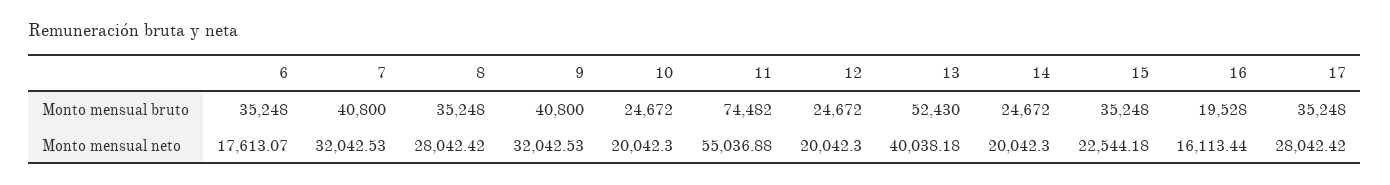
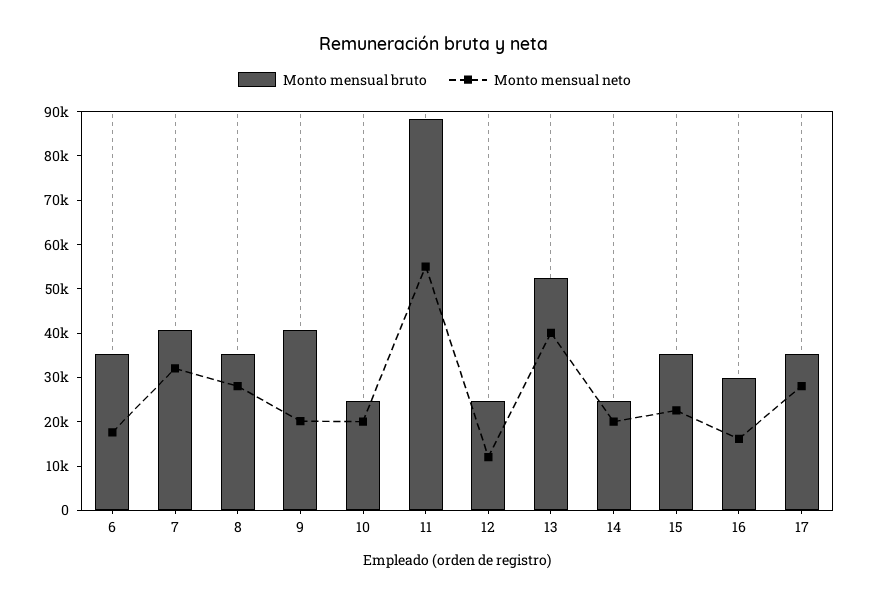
  {
    "Monto mensual bruto": {
      "6": 35248,
      "7": 40800,
      "8": 35248,
      "9": 40800,
      "10": 24672,
-     "11": 74482,
+     "11": 88000,
      "12": 24672,
      "13": 52430,
      "14": 24672,
      "15": 35248,
-     "16": 19528,
+     "16": 30000,
      "17": 35248
    },
    "Monto mensual neto": {
      "6": 17613.07,
      "7": 32042.53,
      "8": 28042.42,
-     "9": 32042.53,
+     "9": 20000,
      "10": 20042.3,
      "11": 55036.88,
-     "12": 20042.3,
+     "12": 12000,
      "13": 40038.18,
      "14": 20042.3,
      "15": 22544.18,
      "16": 16113.44,
      "17": 28042.42
    }
  }

